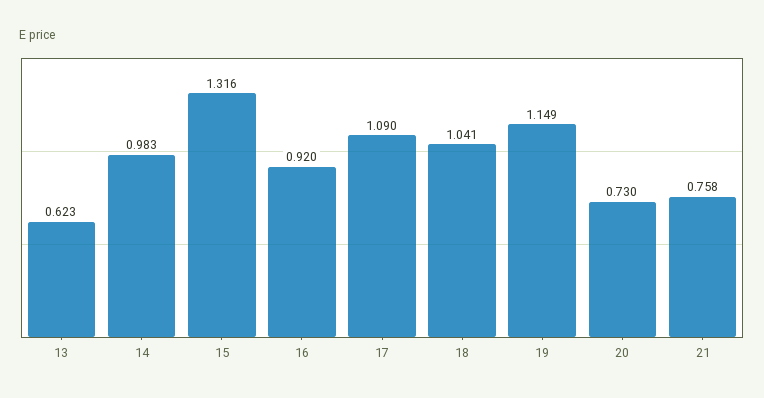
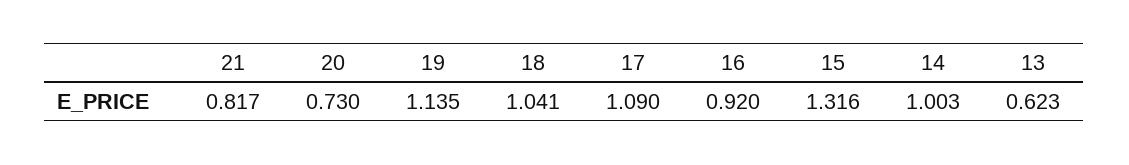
  {
    "13": 0.623,
-   "14": 0.983,
+   "14": 1.003,
    "15": 1.316,
    "16": 0.92,
    "17": 1.09,
    "18": 1.041,
-   "19": 1.149,
+   "19": 1.135,
    "20": 0.73,
-   "21": 0.758
+   "21": 0.817
  }

